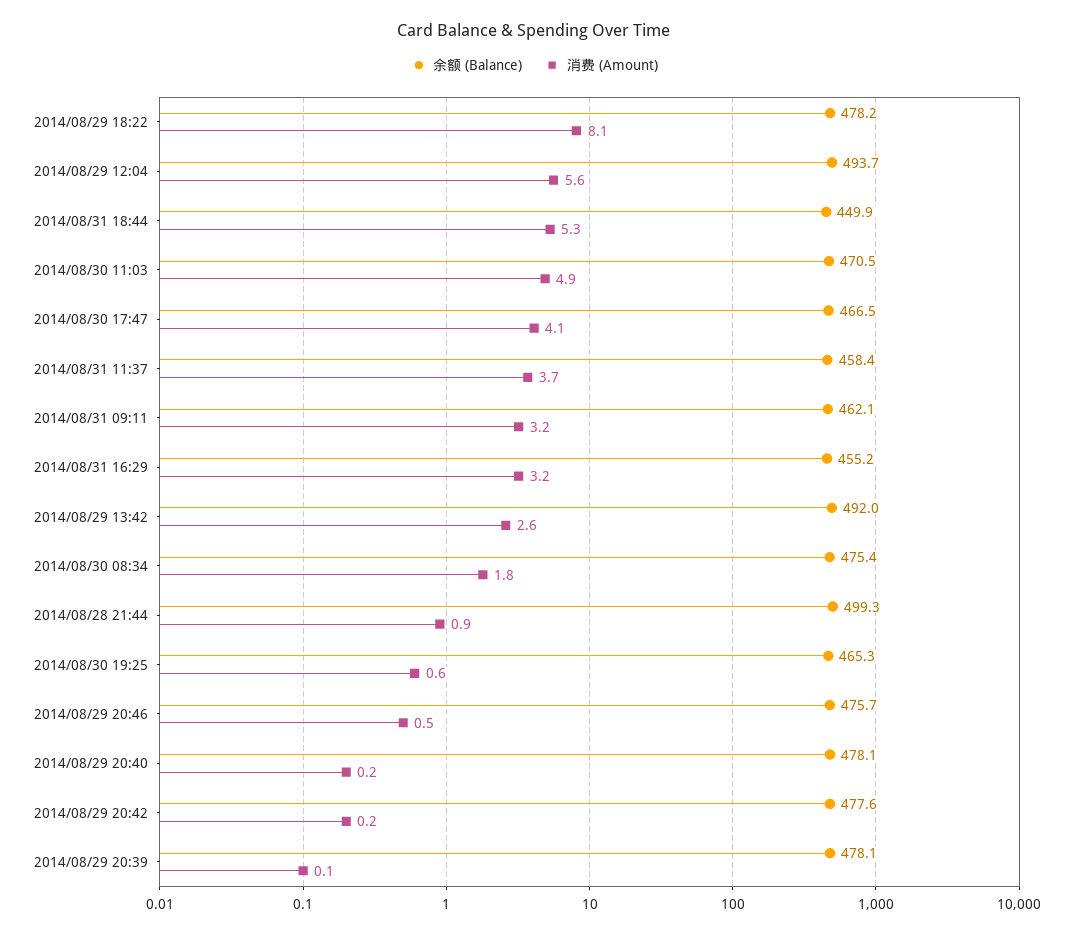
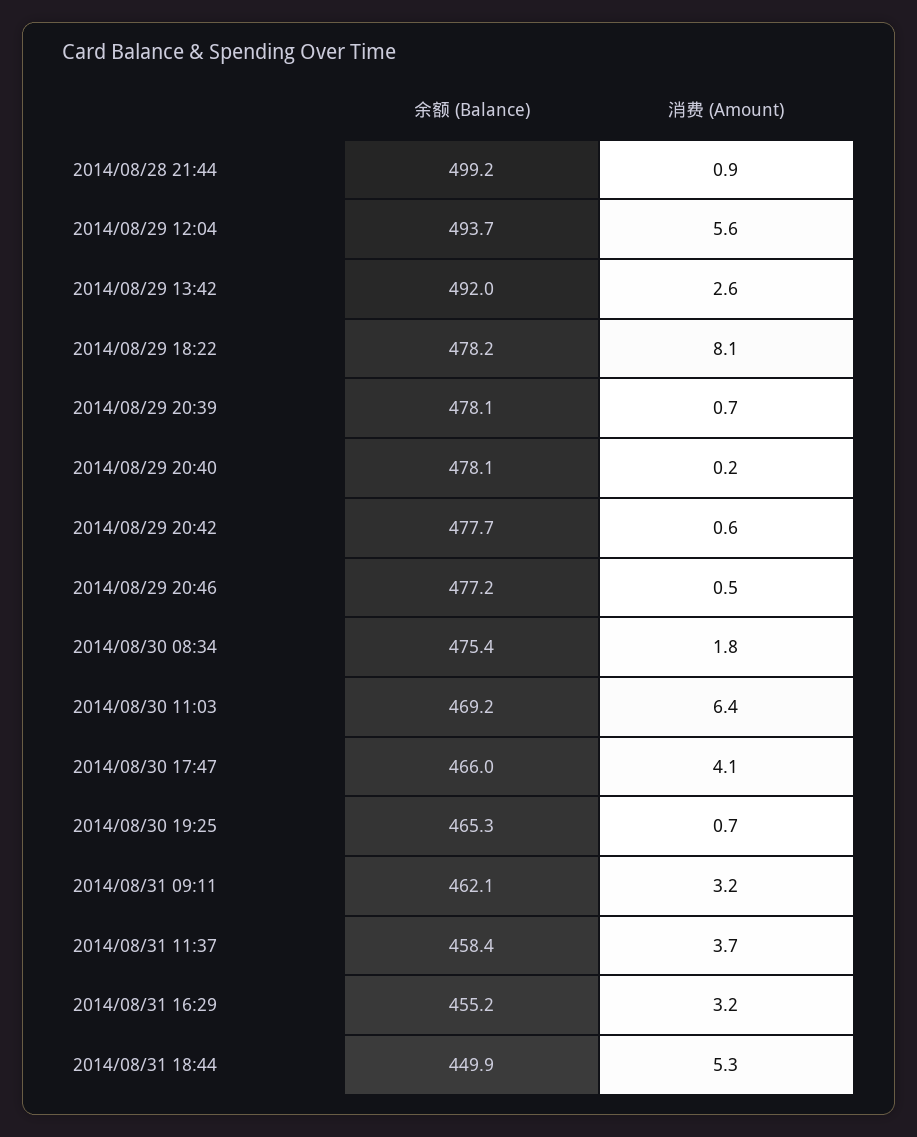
  {
    "余额 (Balance)": {
      "2014/08/29 18:22": 478.2,
      "2014/08/29 12:04": 493.7,
      "2014/08/31 18:44": 449.9,
-     "2014/08/30 11:03": 470.5,
+     "2014/08/30 11:03": 469.2,
-     "2014/08/30 17:47": 466.5,
+     "2014/08/30 17:47": 466,
      "2014/08/31 11:37": 458.4,
      "2014/08/31 09:11": 462.1,
      "2014/08/31 16:29": 455.2,
      "2014/08/29 13:42": 492,
      "2014/08/30 08:34": 475.4,
-     "2014/08/28 21:44": 499.3,
+     "2014/08/28 21:44": 499.2,
      "2014/08/30 19:25": 465.3,
-     "2014/08/29 20:46": 475.7,
+     "2014/08/29 20:46": 477.2,
      "2014/08/29 20:40": 478.1,
-     "2014/08/29 20:42": 477.6,
+     "2014/08/29 20:42": 477.7,
      "2014/08/29 20:39": 478.1
    },
    "消费 (Amount)": {
      "2014/08/29 18:22": 8.1,
      "2014/08/29 12:04": 5.6,
      "2014/08/31 18:44": 5.3,
-     "2014/08/30 11:03": 4.9,
+     "2014/08/30 11:03": 6.4,
      "2014/08/30 17:47": 4.1,
      "2014/08/31 11:37": 3.7,
      "2014/08/31 09:11": 3.2,
      "2014/08/31 16:29": 3.2,
      "2014/08/29 13:42": 2.6,
      "2014/08/30 08:34": 1.8,
      "2014/08/28 21:44": 0.9,
-     "2014/08/30 19:25": 0.6,
+     "2014/08/30 19:25": 0.7,
      "2014/08/29 20:46": 0.5,
      "2014/08/29 20:40": 0.2,
-     "2014/08/29 20:42": 0.2,
+     "2014/08/29 20:42": 0.6,
-     "2014/08/29 20:39": 0.1
+     "2014/08/29 20:39": 0.7
    }
  }

